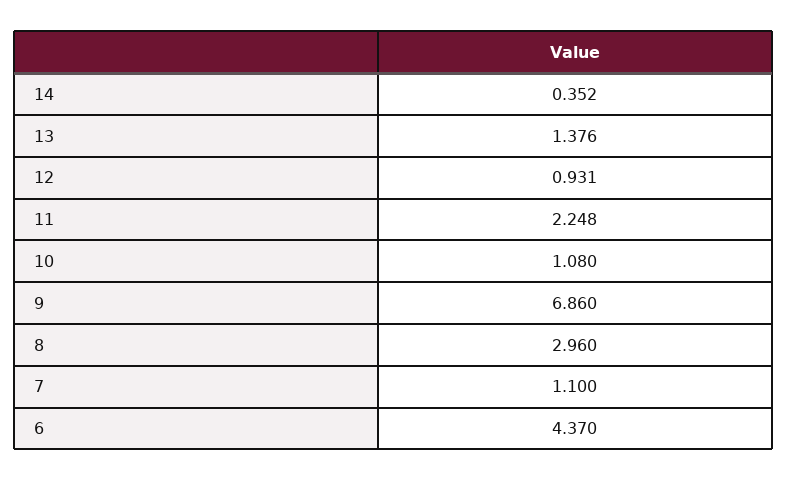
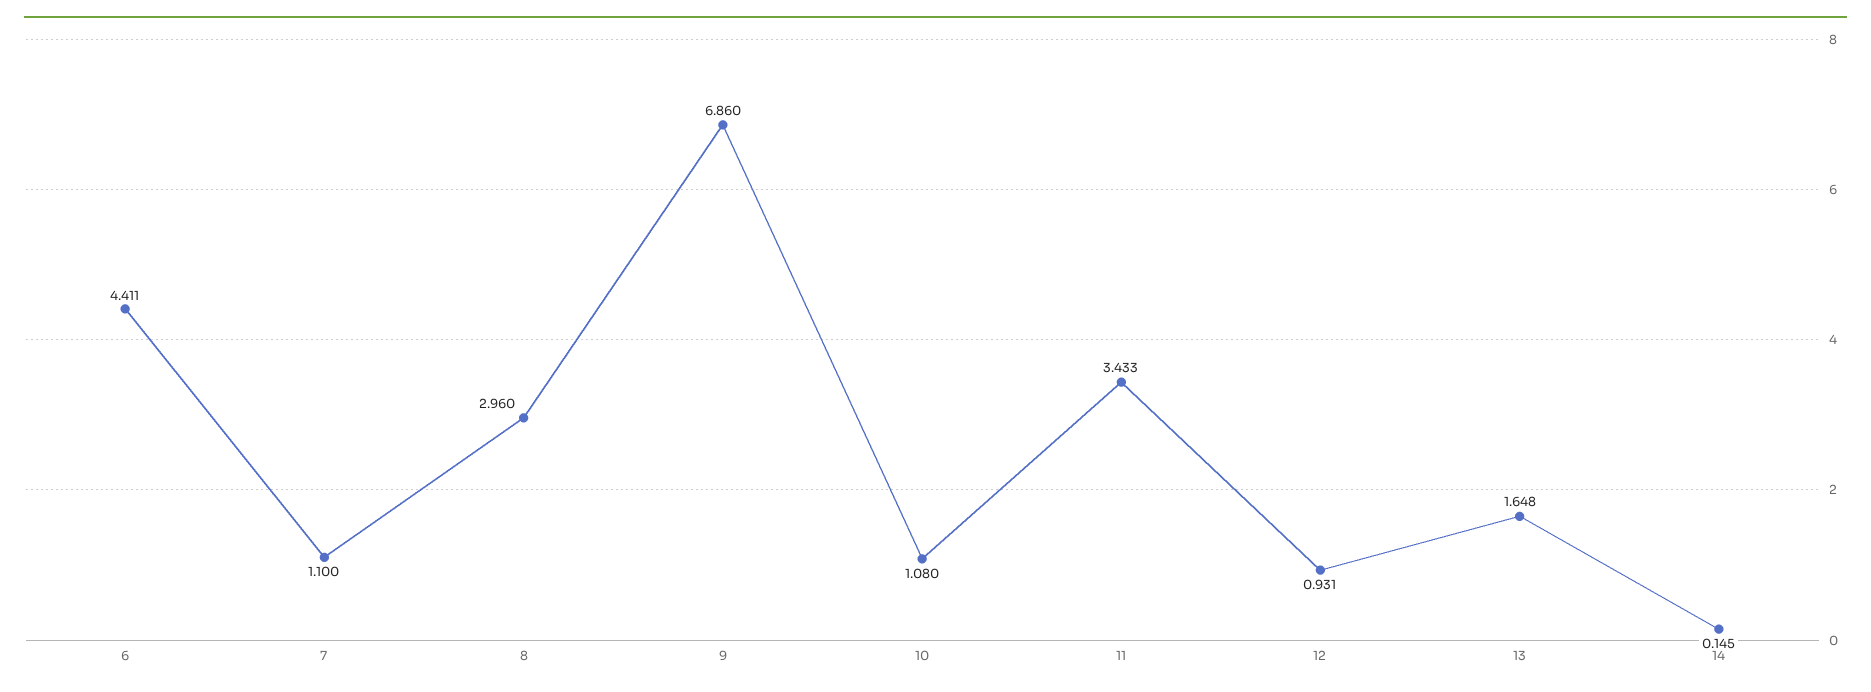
  {
-   "14": 0.352,
+   "14": 0.145,
-   "13": 1.376,
+   "13": 1.648,
    "12": 0.931,
-   "11": 2.248,
+   "11": 3.433,
    "10": 1.08,
    "9": 6.86,
    "8": 2.96,
    "7": 1.1,
-   "6": 4.37
+   "6": 4.411
  }

